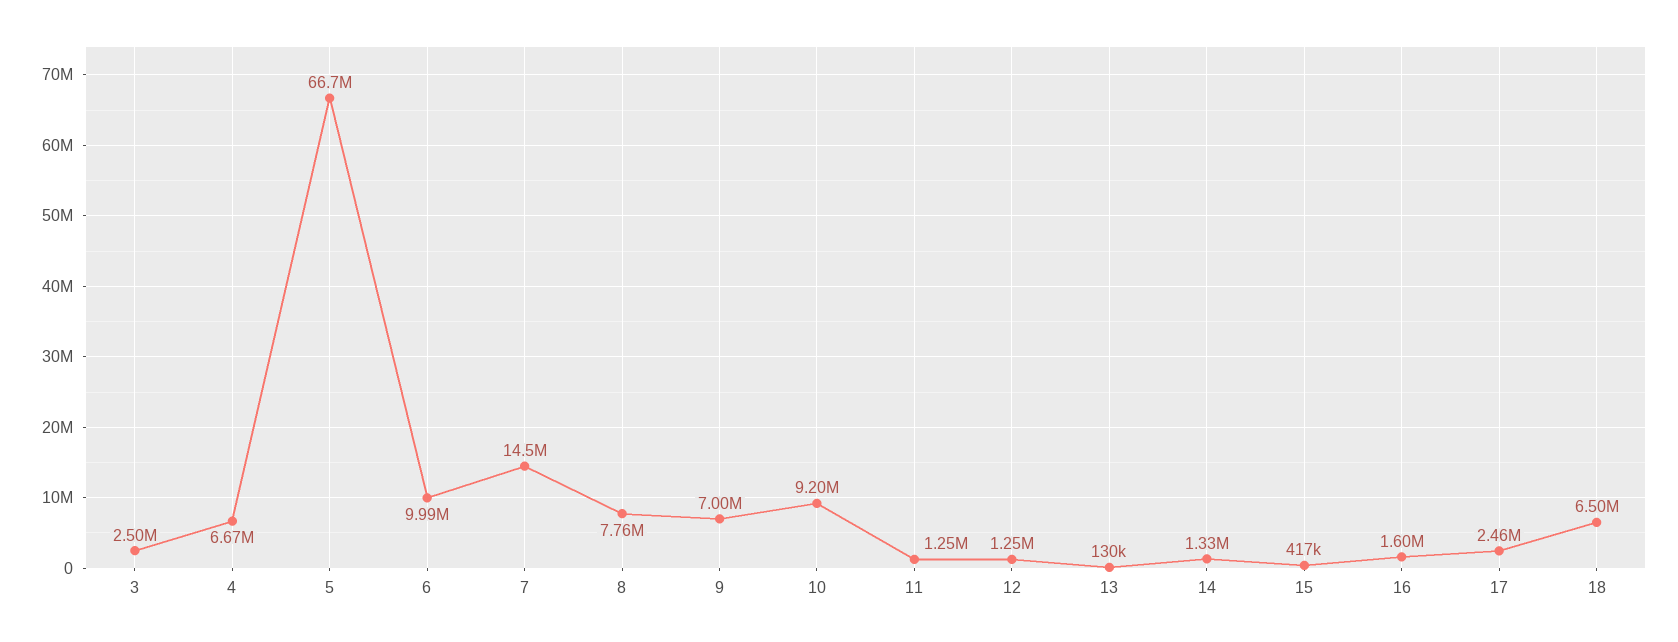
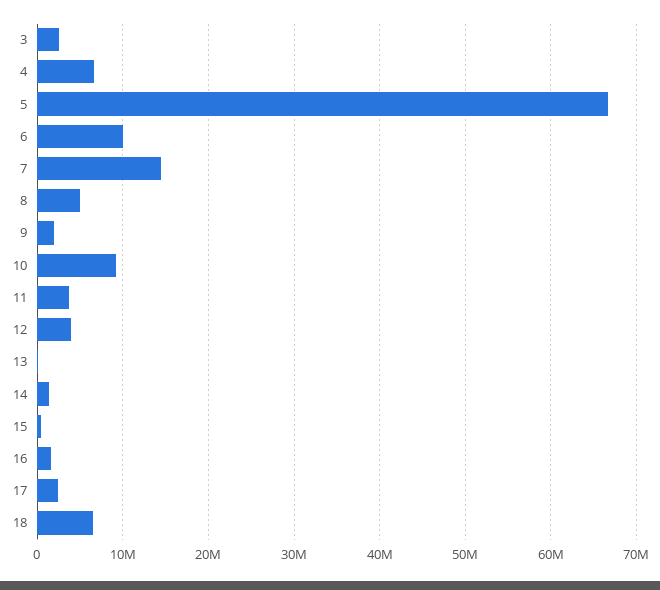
  {
    "3": 2500000,
    "4": 6670000,
    "5": 66700000,
    "6": 9990000,
    "7": 14500000,
-   "8": 7760000,
+   "8": 5000000,
-   "9": 7000000,
+   "9": 2000000,
    "10": 9200000,
-   "11": 1250000,
+   "11": 4000000,
-   "12": 1250000,
+   "12": 4000000,
    "13": 130000,
    "14": 1330000,
    "15": 417000,
    "16": 1600000,
    "17": 2460000,
    "18": 6500000
  }

